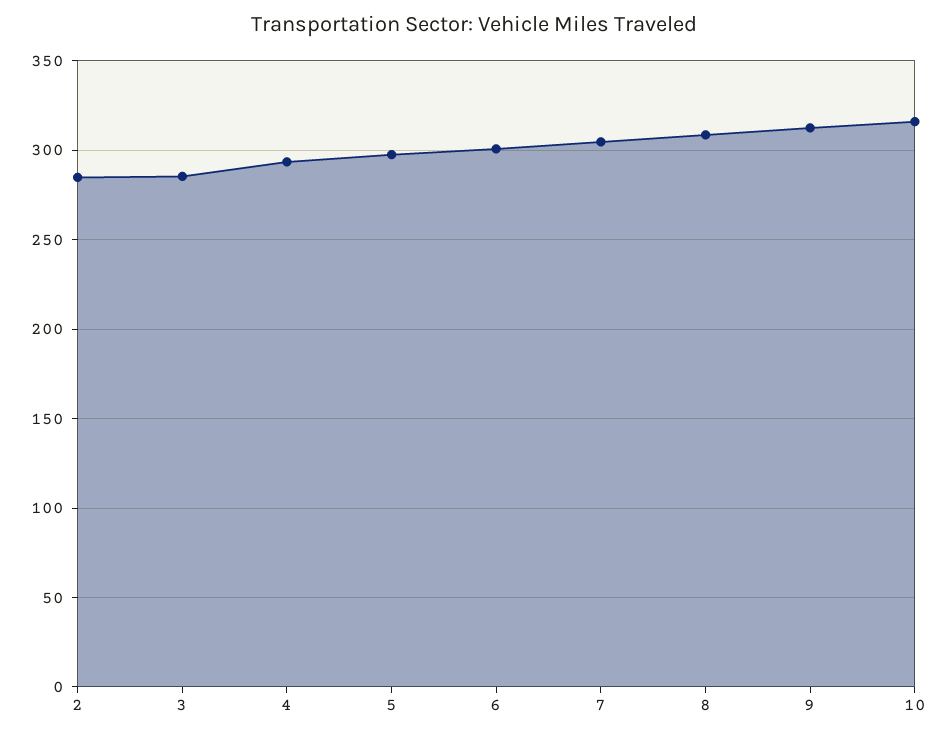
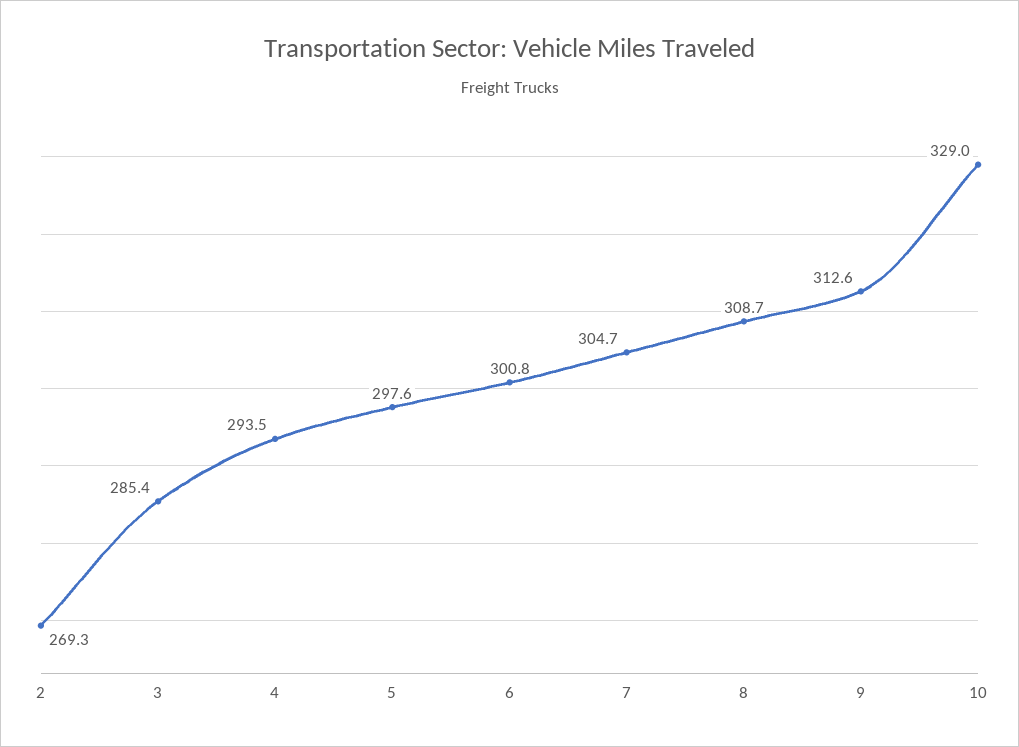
  {
-   "2": 285,
+   "2": 269.3,
    "3": 285.4,
    "4": 293.5,
    "5": 297.6,
    "6": 300.8,
    "7": 304.7,
    "8": 308.7,
    "9": 312.6,
-   "10": 315
+   "10": 329
  }

